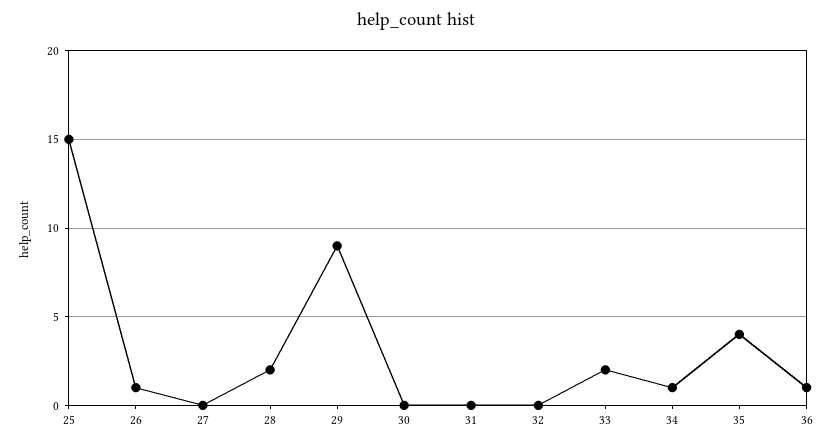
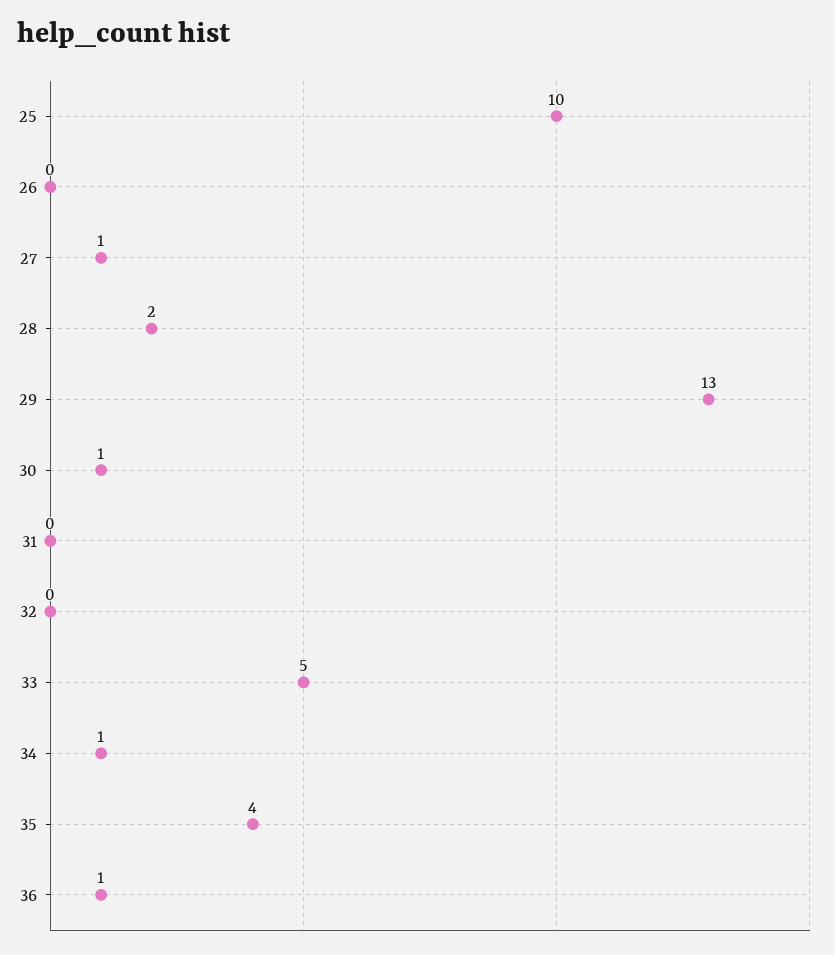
  {
-   "25": 15,
+   "25": 10,
-   "26": 1,
+   "26": 0,
-   "27": 0,
+   "27": 1,
    "28": 2,
-   "29": 9,
+   "29": 13,
-   "30": 0,
+   "30": 1,
    "31": 0,
    "32": 0,
-   "33": 2,
+   "33": 5,
    "34": 1,
    "35": 4,
    "36": 1
  }

